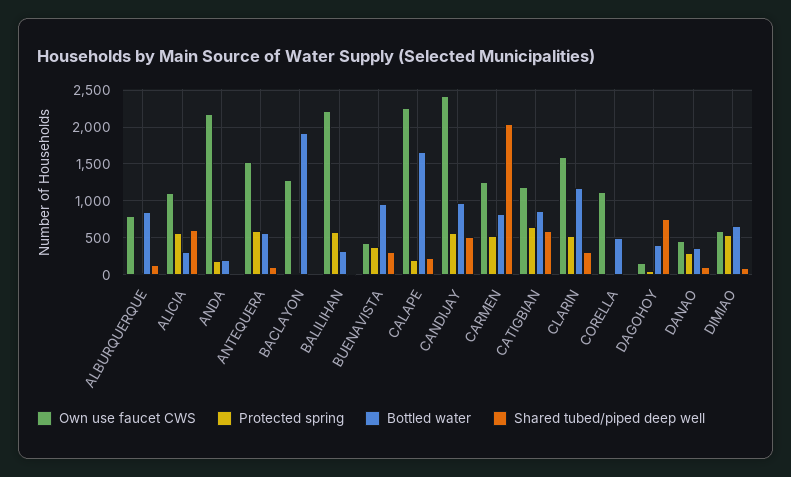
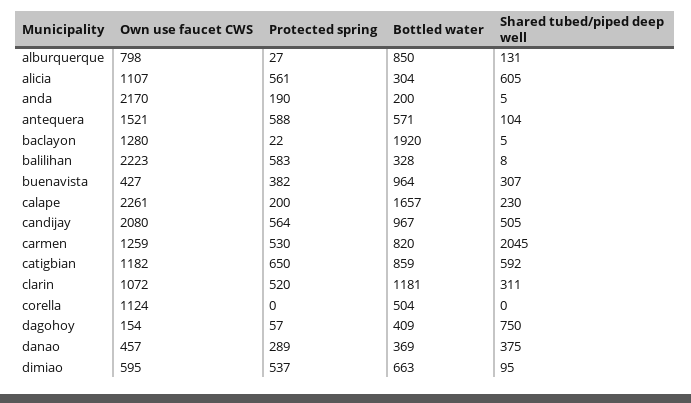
  {
    "Own use faucet CWS": {
      "ALBURQUERQUE": 798,
      "ALICIA": 1107,
      "ANDA": 2170,
      "ANTEQUERA": 1521,
      "BACLAYON": 1280,
      "BALILIHAN": 2223,
      "BUENAVISTA": 427,
      "CALAPE": 2261,
-     "CANDIJAY": 2400,
+     "CANDIJAY": 2080,
      "CARMEN": 1259,
      "CATIGBIAN": 1182,
-     "CLARIN": 1600,
+     "CLARIN": 1072,
      "CORELLA": 1124,
      "DAGOHOY": 154,
      "DANAO": 457,
      "DIMIAO": 595
    },
    "Protected spring": {
      "ALBURQUERQUE": 27,
      "ALICIA": 561,
      "ANDA": 190,
      "ANTEQUERA": 588,
      "BACLAYON": 22,
      "BALILIHAN": 583,
      "BUENAVISTA": 382,
      "CALAPE": 200,
      "CANDIJAY": 564,
      "CARMEN": 530,
      "CATIGBIAN": 650,
      "CLARIN": 520,
      "CORELLA": 0,
      "DAGOHOY": 57,
      "DANAO": 289,
      "DIMIAO": 537
    },
    "Bottled water": {
      "ALBURQUERQUE": 850,
      "ALICIA": 304,
      "ANDA": 200,
      "ANTEQUERA": 571,
      "BACLAYON": 1920,
      "BALILIHAN": 328,
      "BUENAVISTA": 964,
      "CALAPE": 1657,
      "CANDIJAY": 967,
      "CARMEN": 820,
      "CATIGBIAN": 859,
      "CLARIN": 1181,
      "CORELLA": 504,
      "DAGOHOY": 409,
      "DANAO": 369,
      "DIMIAO": 663
    },
    "Shared tubed/piped deep well": {
      "ALBURQUERQUE": 131,
      "ALICIA": 605,
      "ANDA": 5,
      "ANTEQUERA": 104,
      "BACLAYON": 5,
      "BALILIHAN": 8,
      "BUENAVISTA": 307,
      "CALAPE": 230,
      "CANDIJAY": 505,
      "CARMEN": 2045,
      "CATIGBIAN": 592,
      "CLARIN": 311,
      "CORELLA": 0,
      "DAGOHOY": 750,
-     "DANAO": 100,
+     "DANAO": 375,
      "DIMIAO": 95
    }
  }

